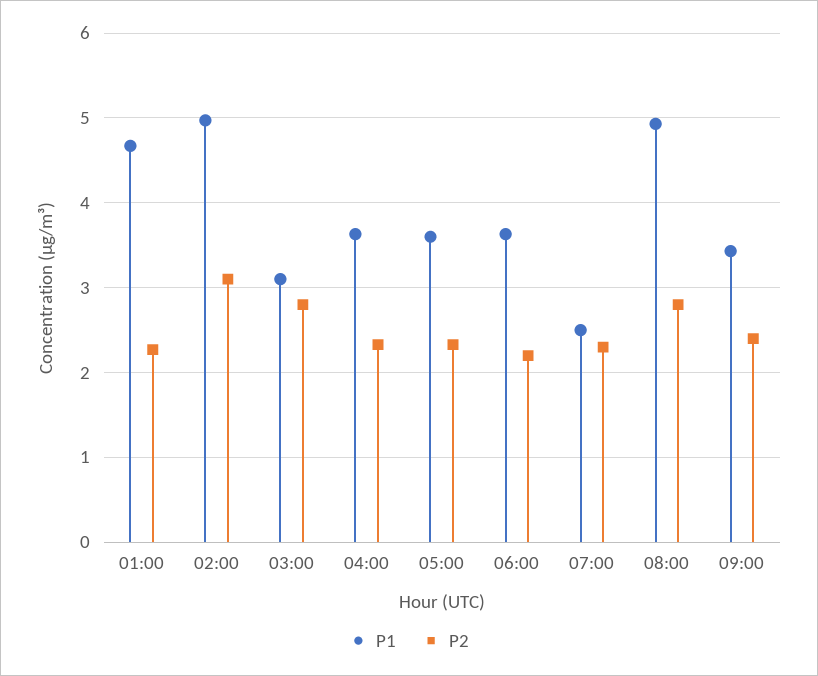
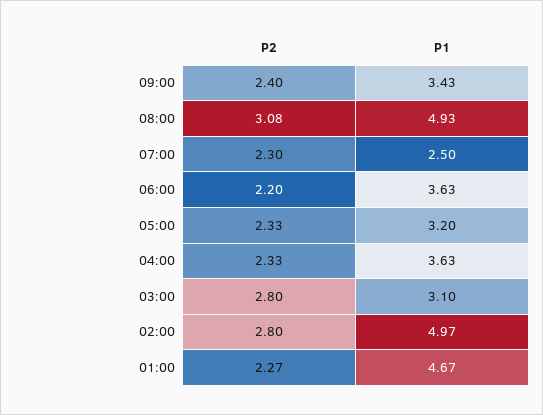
  {
    "P1": {
      "01:00": 4.67,
      "02:00": 4.97,
      "03:00": 3.1,
      "04:00": 3.63,
-     "05:00": 3.6,
+     "05:00": 3.2,
      "06:00": 3.63,
      "07:00": 2.5,
      "08:00": 4.93,
      "09:00": 3.43
    },
    "P2": {
      "01:00": 2.27,
-     "02:00": 3.1,
+     "02:00": 2.8,
      "03:00": 2.8,
      "04:00": 2.33,
      "05:00": 2.33,
      "06:00": 2.2,
      "07:00": 2.3,
-     "08:00": 2.8,
+     "08:00": 3.08,
      "09:00": 2.4
    }
  }

